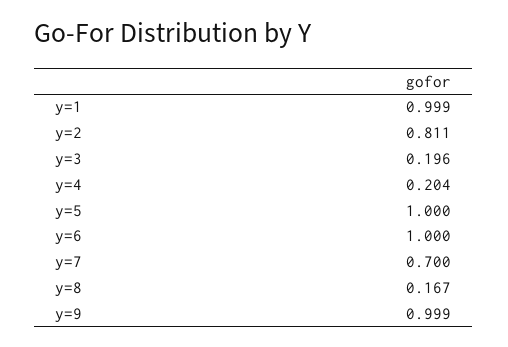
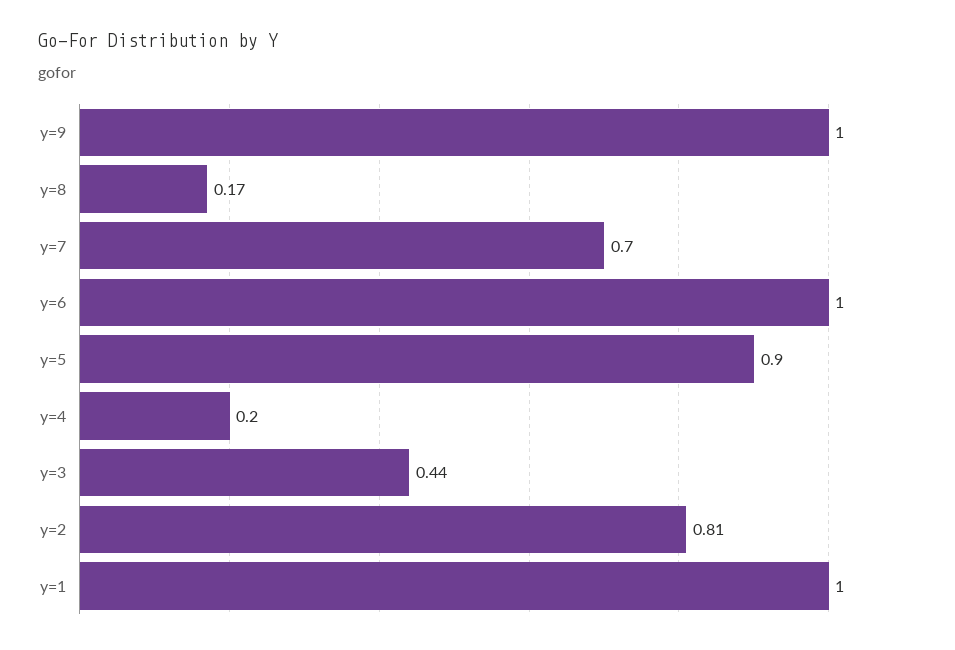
  {
    "y=1": 0.999,
    "y=2": 0.811,
-   "y=3": 0.196,
+   "y=3": 0.44,
    "y=4": 0.204,
-   "y=5": 1,
+   "y=5": 0.9,
    "y=6": 1,
    "y=7": 0.7,
    "y=8": 0.167,
    "y=9": 0.999
  }

